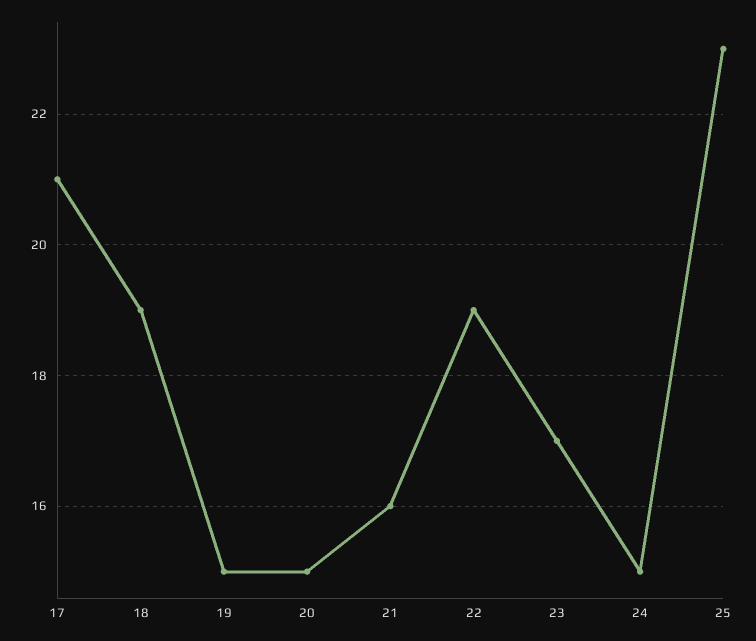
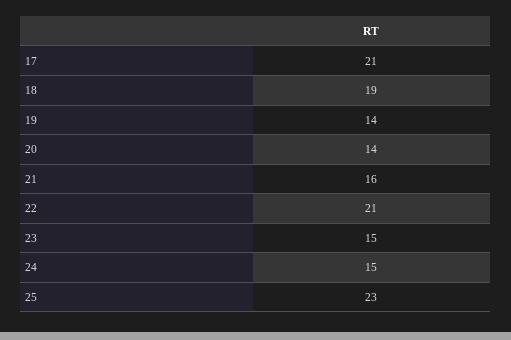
  {
    "17": 21,
    "18": 19,
-   "19": 15,
+   "19": 14,
-   "20": 15,
+   "20": 14,
    "21": 16,
-   "22": 19,
+   "22": 21,
-   "23": 17,
+   "23": 15,
    "24": 15,
    "25": 23
  }

